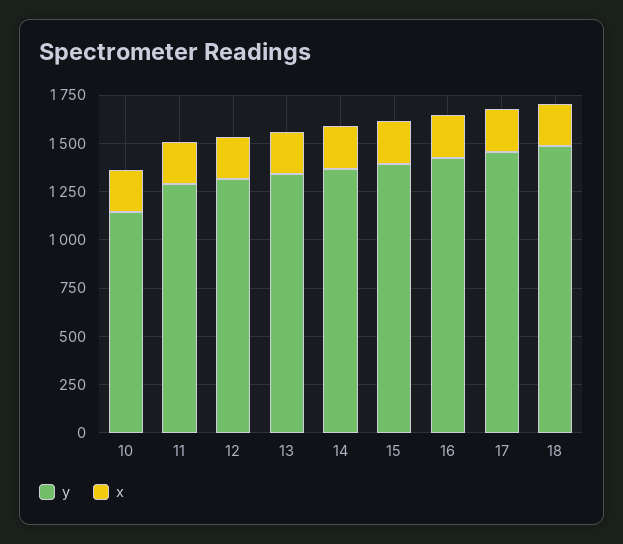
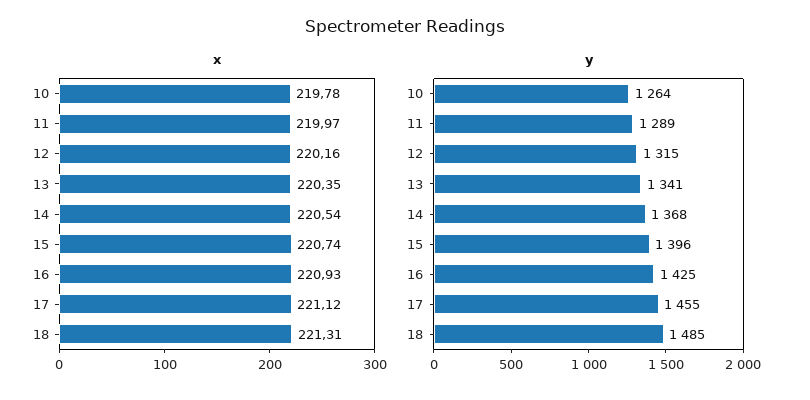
  {
    "y": {
-     "10": 1150,
+     "10": 1264,
      "11": 1289,
      "12": 1315,
      "13": 1341,
      "14": 1368,
      "15": 1396,
      "16": 1425,
      "17": 1455,
      "18": 1485
    },
    "x": {
      "10": 219.78,
      "11": 219.97,
      "12": 220.16,
      "13": 220.35,
      "14": 220.54,
      "15": 220.74,
      "16": 220.93,
      "17": 221.12,
      "18": 221.31
    }
  }

